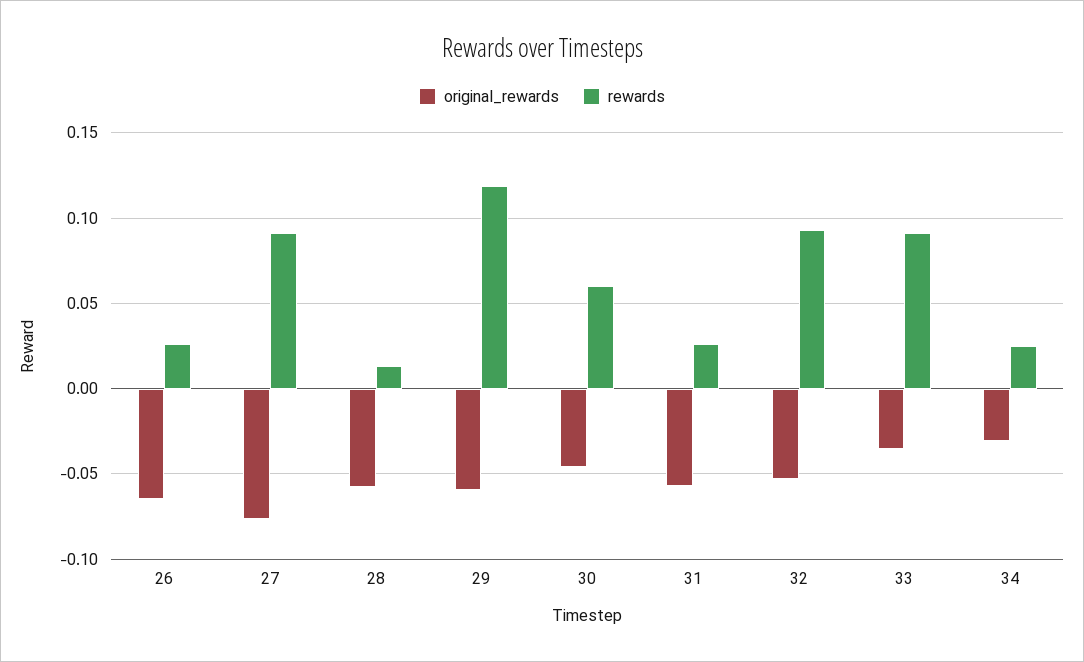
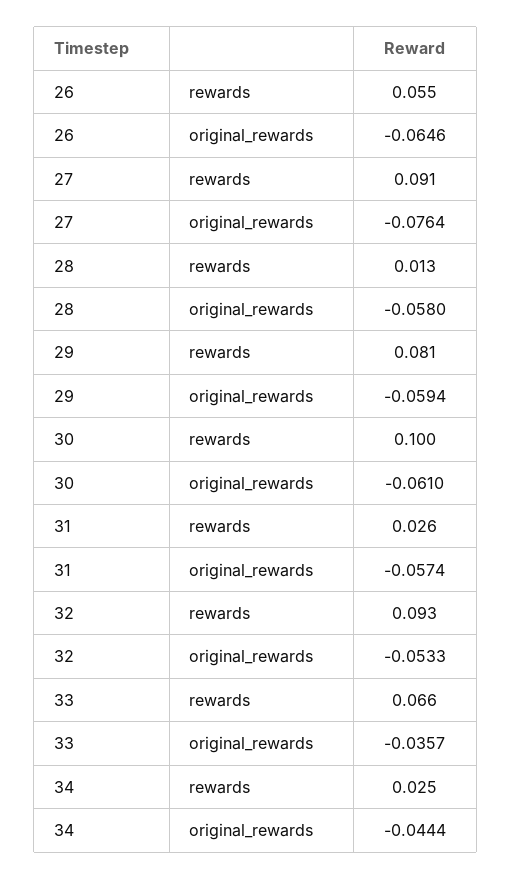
  {
    "original_rewards": {
      "26": -0.0646,
      "27": -0.0764,
      "28": -0.058,
      "29": -0.0594,
-     "30": -0.045,
+     "30": -0.061,
      "31": -0.0574,
      "32": -0.0533,
      "33": -0.0357,
-     "34": -0.03
+     "34": -0.0444
    },
    "rewards": {
-     "26": 0.025,
+     "26": 0.055,
      "27": 0.091,
      "28": 0.013,
-     "29": 0.12,
+     "29": 0.081,
-     "30": 0.06,
+     "30": 0.1,
      "31": 0.026,
      "32": 0.093,
-     "33": 0.09,
+     "33": 0.066,
      "34": 0.025
    }
  }

